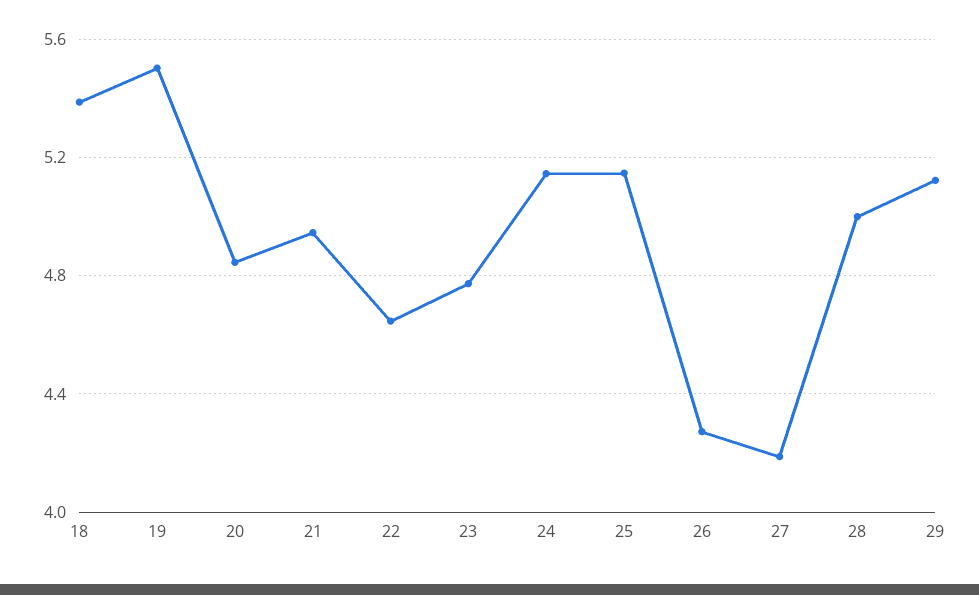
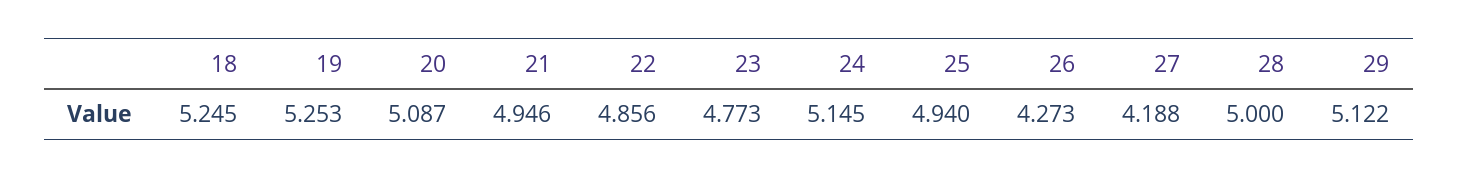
  {
-   "18": 5.4,
+   "18": 5.245,
-   "19": 5.5,
+   "19": 5.253,
-   "20": 4.85,
+   "20": 5.087,
    "21": 4.946,
-   "22": 4.65,
+   "22": 4.856,
    "23": 4.773,
    "24": 5.145,
-   "25": 5.15,
+   "25": 4.94,
    "26": 4.273,
    "27": 4.188,
    "28": 5,
    "29": 5.122
  }

